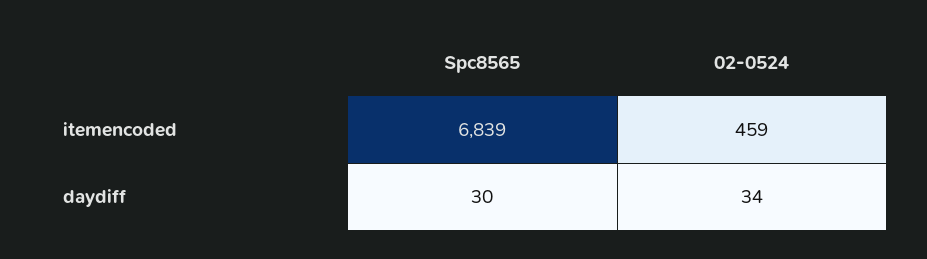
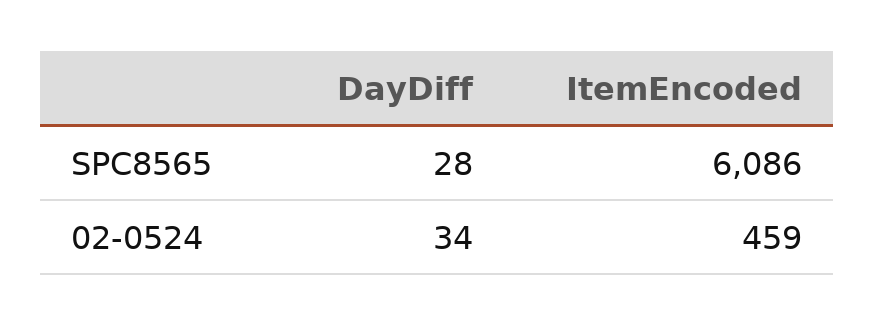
  {
    "Spc8565": {
-     "itemencoded": 6839,
+     "itemencoded": 6086,
-     "daydiff": 30
+     "daydiff": 28
    },
    "02-0524": {
      "itemencoded": 459,
      "daydiff": 34
    }
  }

